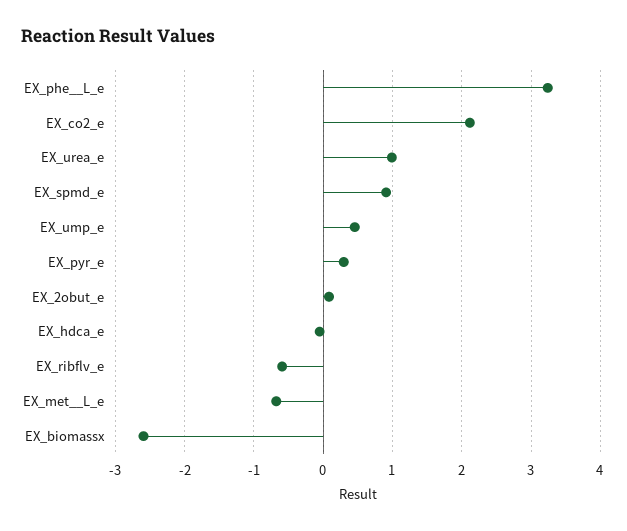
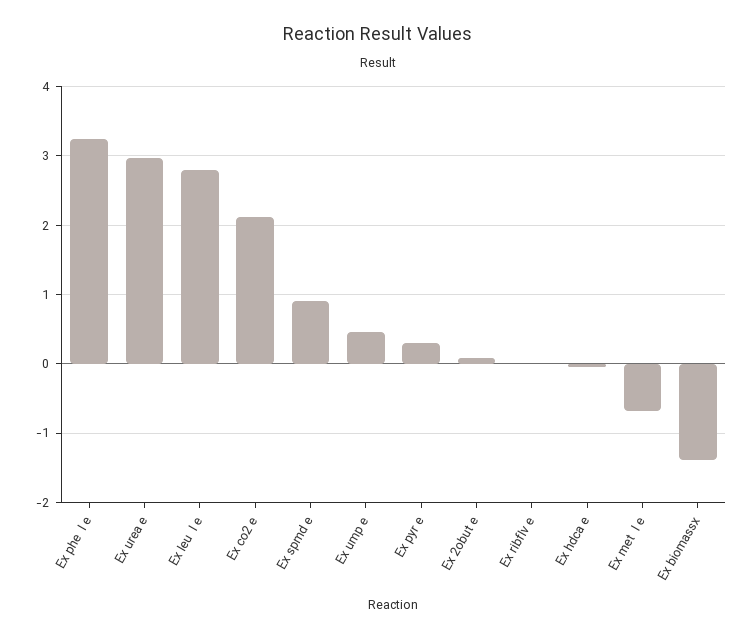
  {
    "EX_phe__L_e": 3.2,
    "EX_co2_e": 2.1,
-   "EX_urea_e": 1,
+   "EX_urea_e": 3,
    "EX_spmd_e": 0.9,
    "EX_ump_e": 0.5,
    "EX_pyr_e": 0.3,
    "EX_2obut_e": 0.1,
    "EX_hdca_e": -0.1,
-   "EX_ribflv_e": -0.6,
+   "EX_ribflv_e": 0,
    "EX_met__L_e": -0.7,
-   "EX_biomassx": -2.6
+   "EX_biomassx": -1.4,
+   "Ex leu  l e": 2.8
  }

